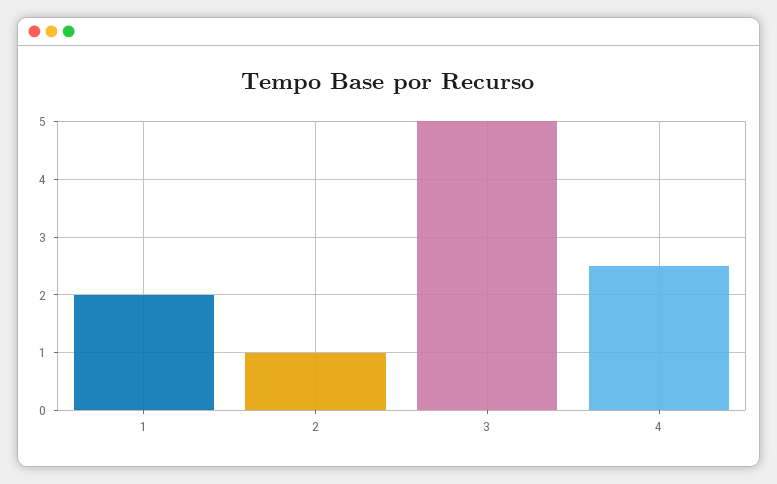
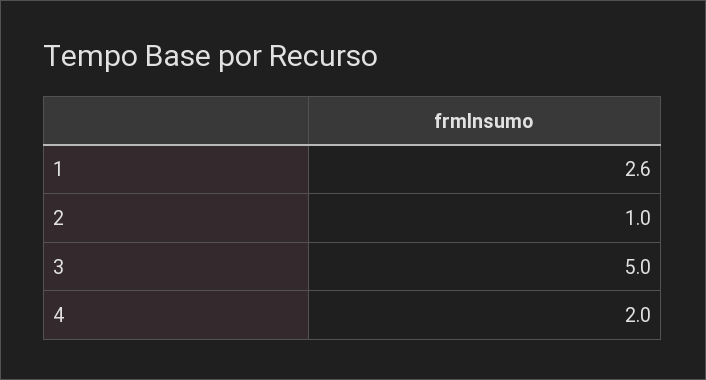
  {
-   "1": 2,
+   "1": 2.6,
    "2": 1,
    "3": 5,
-   "4": 2.5
+   "4": 2
  }

